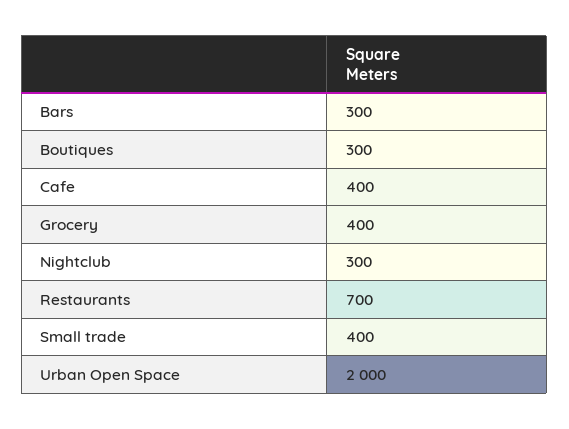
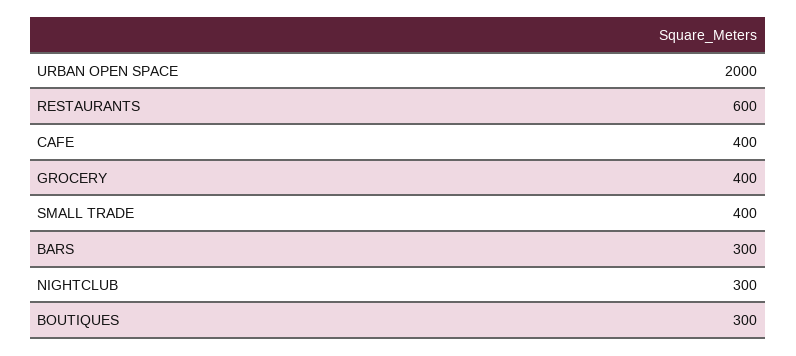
  {
    "Bars": 300,
    "Boutiques": 300,
    "Cafe": 400,
    "Grocery": 400,
    "Nightclub": 300,
-   "Restaurants": 700,
+   "Restaurants": 600,
    "Small trade": 400,
    "Urban Open Space": 2000
  }

